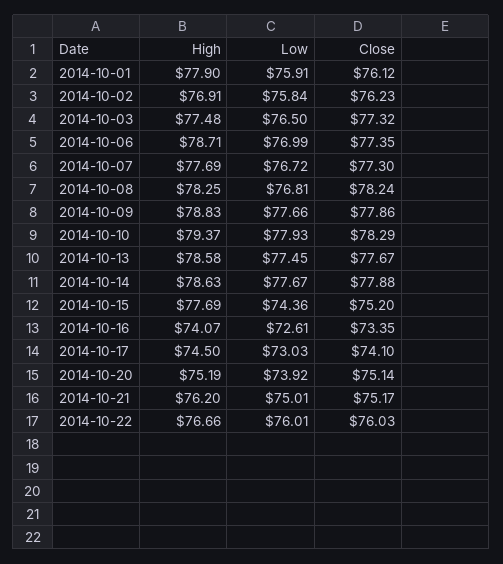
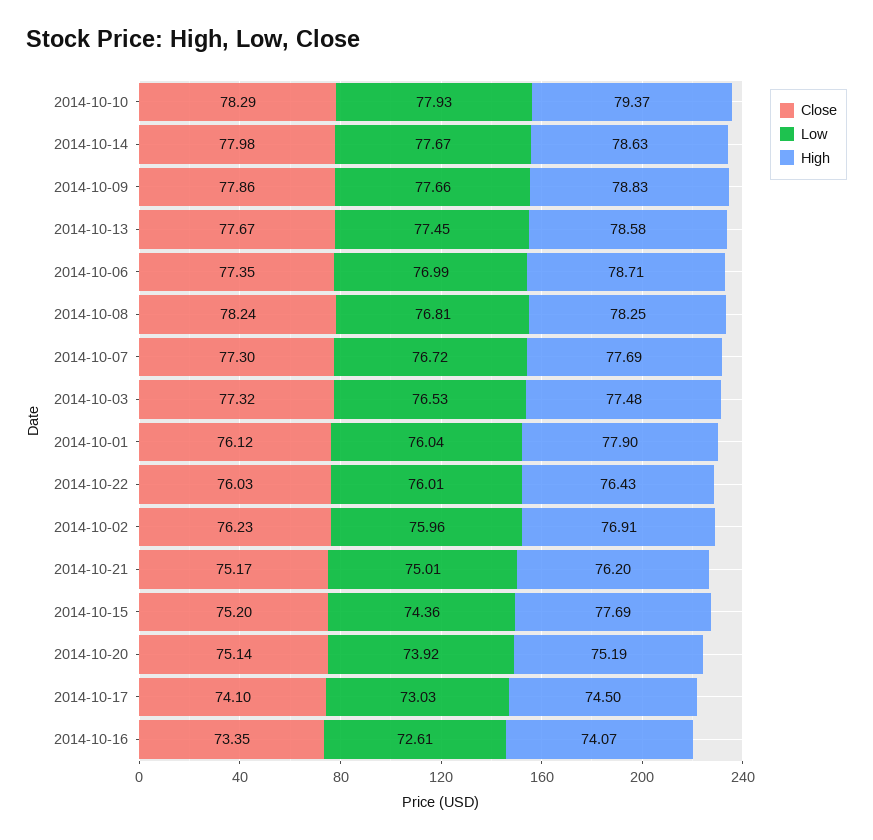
  {
    "High": {
      "2014-10-01": 77.9,
      "2014-10-02": 76.91,
      "2014-10-03": 77.48,
      "2014-10-06": 78.71,
      "2014-10-07": 77.69,
      "2014-10-08": 78.25,
      "2014-10-09": 78.83,
      "2014-10-10": 79.37,
      "2014-10-13": 78.58,
      "2014-10-14": 78.63,
      "2014-10-15": 77.69,
      "2014-10-16": 74.07,
      "2014-10-17": 74.5,
      "2014-10-20": 75.19,
      "2014-10-21": 76.2,
-     "2014-10-22": 76.66
+     "2014-10-22": 76.43
    },
    "Low": {
-     "2014-10-01": 75.91,
+     "2014-10-01": 76.04,
-     "2014-10-02": 75.84,
+     "2014-10-02": 75.96,
-     "2014-10-03": 76.5,
+     "2014-10-03": 76.53,
      "2014-10-06": 76.99,
      "2014-10-07": 76.72,
      "2014-10-08": 76.81,
      "2014-10-09": 77.66,
      "2014-10-10": 77.93,
      "2014-10-13": 77.45,
      "2014-10-14": 77.67,
      "2014-10-15": 74.36,
      "2014-10-16": 72.61,
      "2014-10-17": 73.03,
      "2014-10-20": 73.92,
      "2014-10-21": 75.01,
      "2014-10-22": 76.01
    },
    "Close": {
      "2014-10-01": 76.12,
      "2014-10-02": 76.23,
      "2014-10-03": 77.32,
      "2014-10-06": 77.35,
      "2014-10-07": 77.3,
      "2014-10-08": 78.24,
      "2014-10-09": 77.86,
      "2014-10-10": 78.29,
      "2014-10-13": 77.67,
-     "2014-10-14": 77.88,
+     "2014-10-14": 77.98,
      "2014-10-15": 75.2,
      "2014-10-16": 73.35,
      "2014-10-17": 74.1,
      "2014-10-20": 75.14,
      "2014-10-21": 75.17,
      "2014-10-22": 76.03
    }
  }

